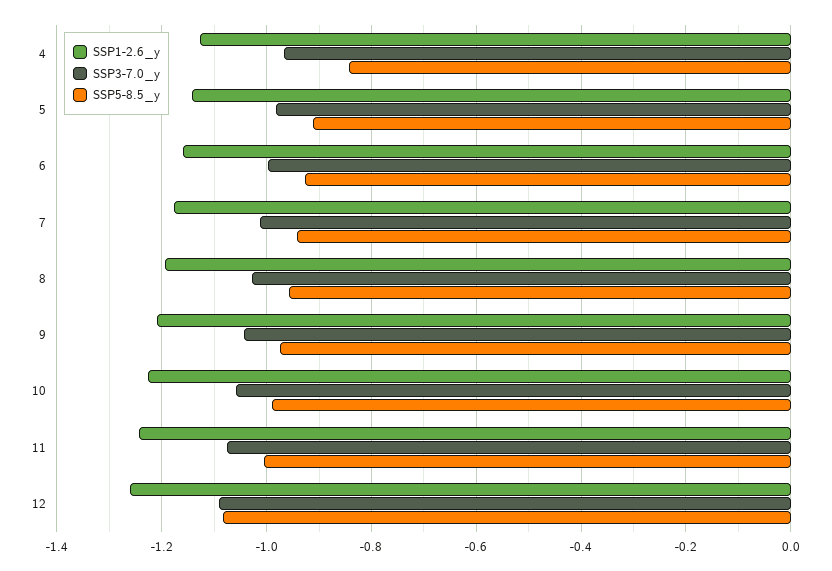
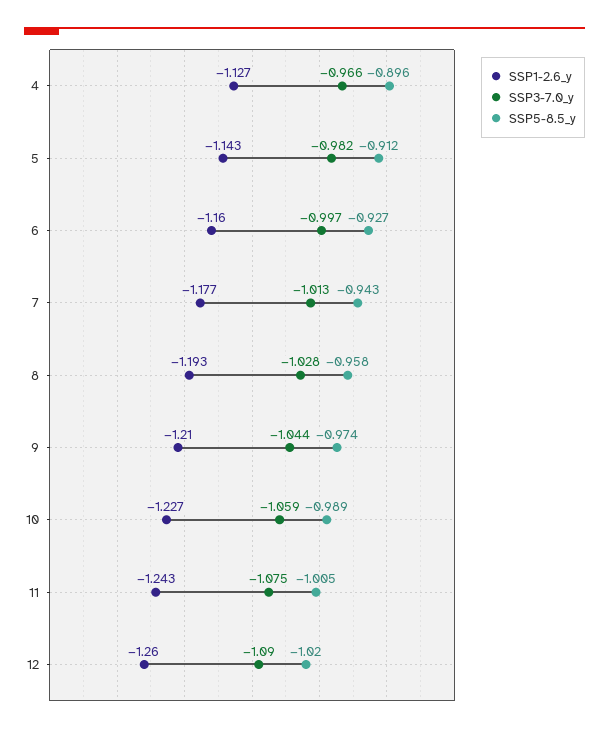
  {
    "SSP1-2.6_y": {
      "4": -1.127,
      "5": -1.143,
      "6": -1.16,
      "7": -1.177,
      "8": -1.193,
      "9": -1.21,
      "10": -1.227,
      "11": -1.243,
      "12": -1.26
    },
    "SSP3-7.0_y": {
      "4": -0.966,
      "5": -0.982,
      "6": -0.997,
      "7": -1.013,
      "8": -1.028,
      "9": -1.044,
      "10": -1.059,
      "11": -1.075,
      "12": -1.09
    },
    "SSP5-8.5_y": {
-     "4": -0.84,
+     "4": -0.896,
      "5": -0.912,
      "6": -0.927,
      "7": -0.943,
      "8": -0.958,
      "9": -0.974,
      "10": -0.989,
      "11": -1.005,
-     "12": -1.08
+     "12": -1.02
    }
  }

